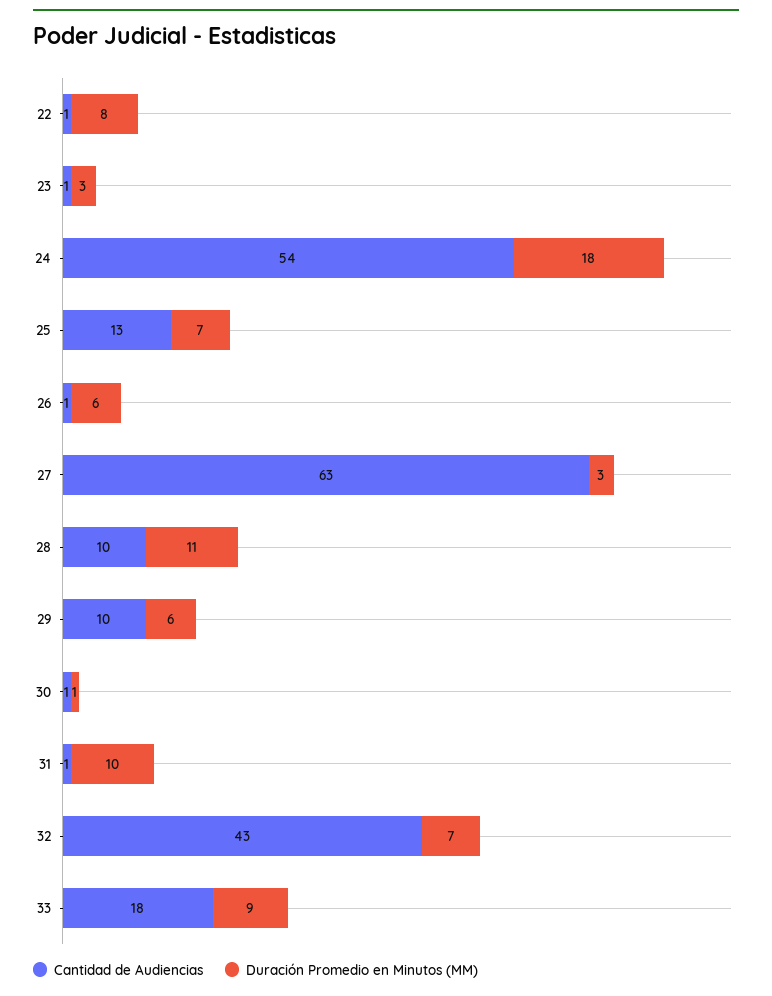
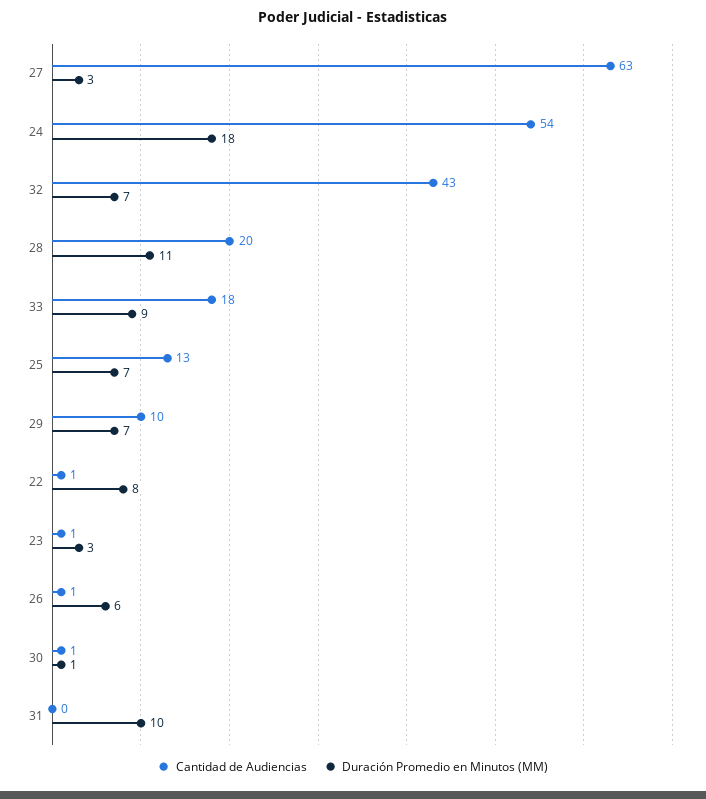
  {
    "Cantidad de Audiencias": {
      "22": 1,
      "23": 1,
      "24": 54,
      "25": 13,
      "26": 1,
      "27": 63,
-     "28": 10,
+     "28": 20,
      "29": 10,
      "30": 1,
-     "31": 1,
+     "31": 0,
      "32": 43,
      "33": 18
    },
    "Duración Promedio en Minutos (MM)": {
      "22": 8,
      "23": 3,
      "24": 18,
      "25": 7,
      "26": 6,
      "27": 3,
      "28": 11,
-     "29": 6,
+     "29": 7,
      "30": 1,
      "31": 10,
      "32": 7,
      "33": 9
    }
  }

